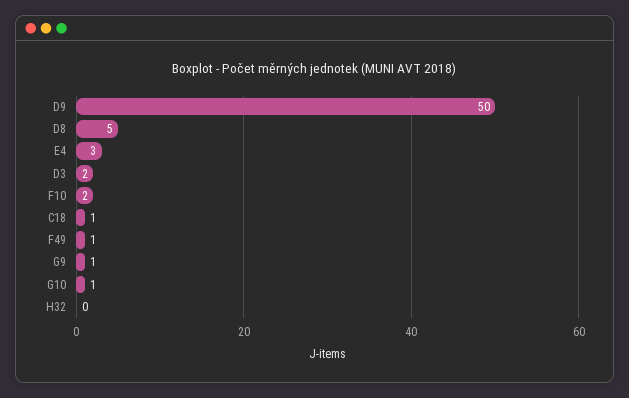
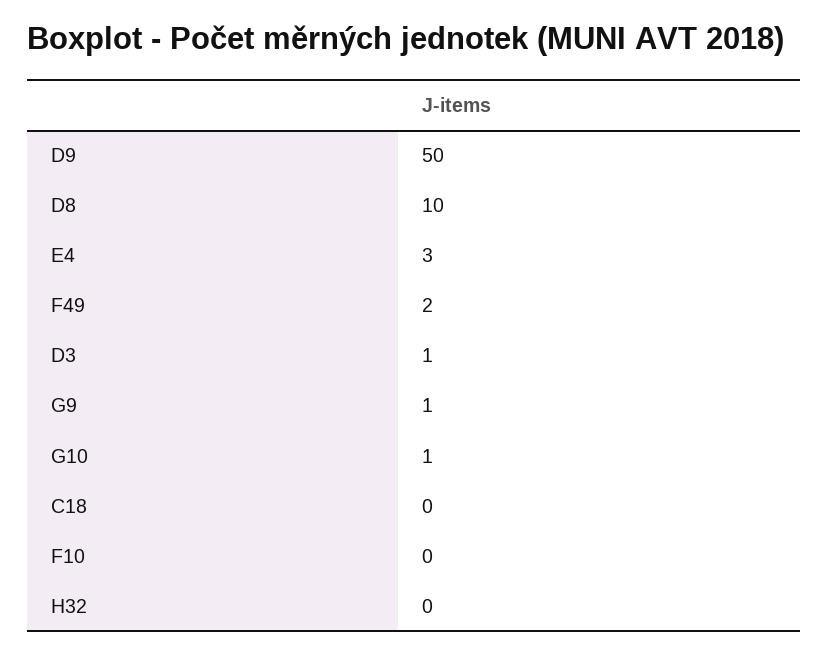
  {
    "D9": 50,
-   "D8": 5,
+   "D8": 10,
    "E4": 3,
-   "D3": 2,
+   "D3": 1,
-   "F10": 2,
+   "F10": 0,
-   "C18": 1,
+   "C18": 0,
-   "F49": 1,
+   "F49": 2,
    "G9": 1,
    "G10": 1,
    "H32": 0
  }

